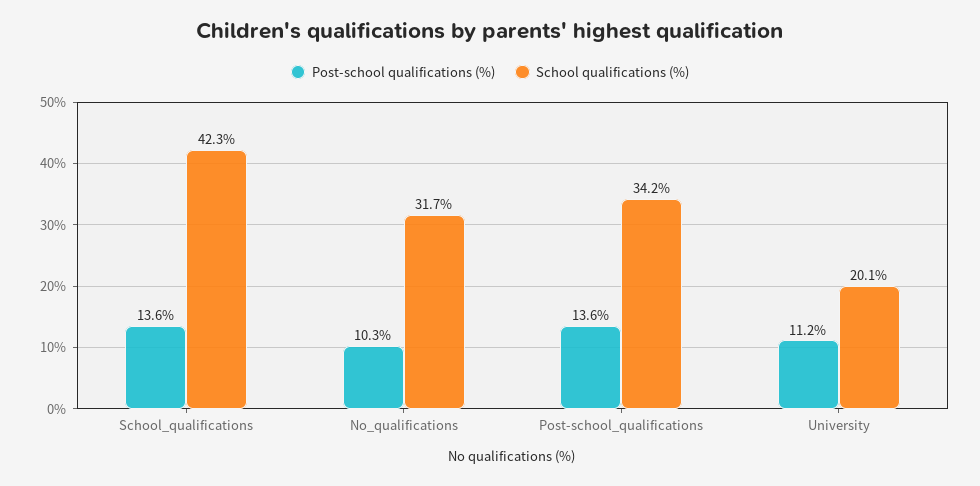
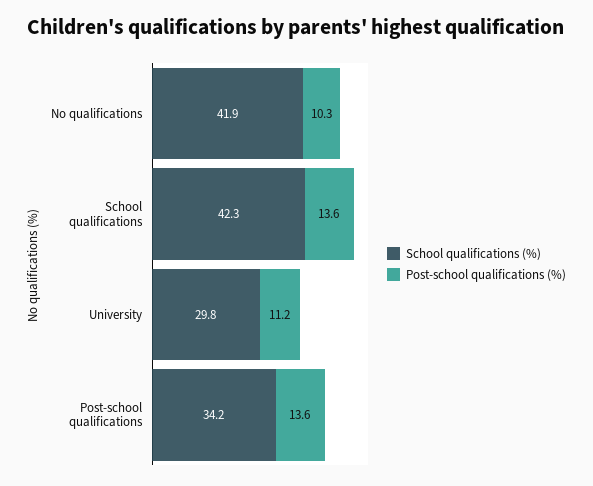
  {
    "Post-school qualifications (%)": {
      "School_qualifications": 13.6,
      "No_qualifications": 10.3,
      "Post-school_qualifications": 13.6,
      "University": 11.2
    },
    "School qualifications (%)": {
      "School_qualifications": 42.3,
-     "No_qualifications": 31.7,
+     "No_qualifications": 41.9,
      "Post-school_qualifications": 34.2,
-     "University": 20.1
+     "University": 29.8
    }
  }

